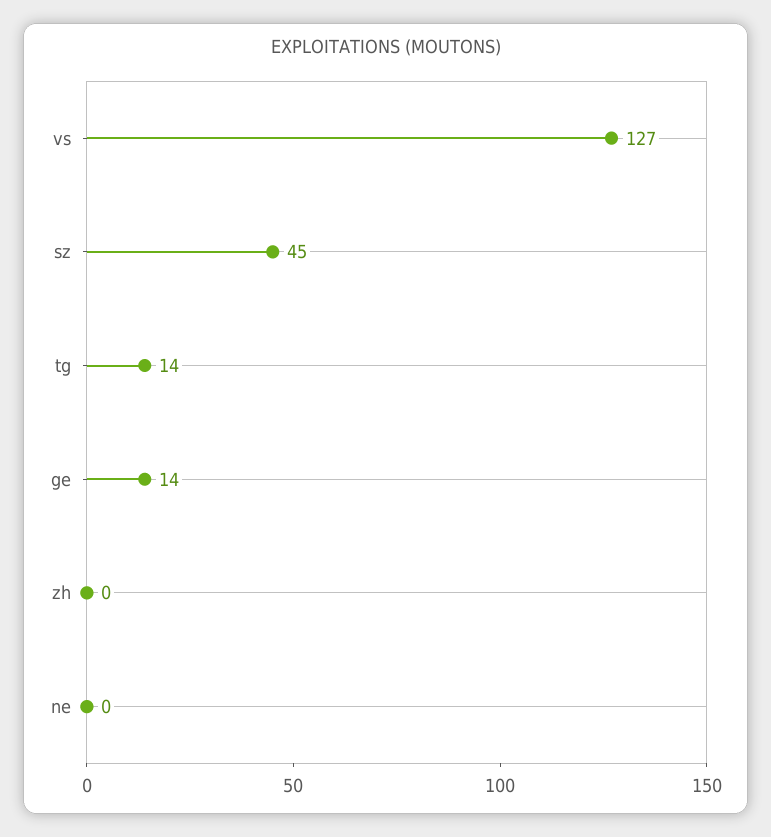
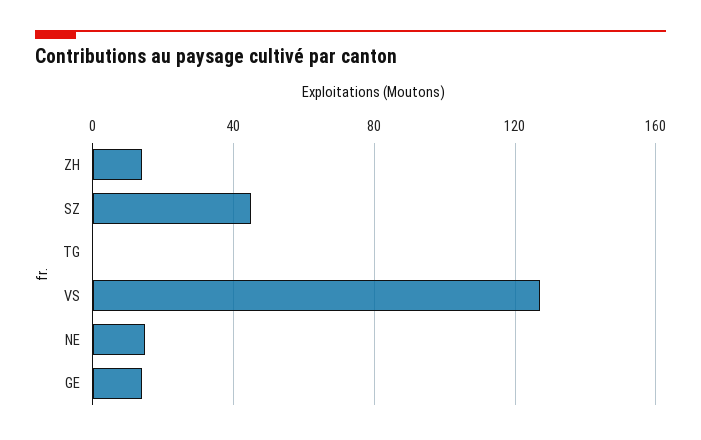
  {
    "vs": 127,
    "sz": 45,
-   "tg": 14,
+   "tg": 0,
    "ge": 14,
-   "zh": 0,
+   "zh": 15,
-   "ne": 0
+   "ne": 15
  }

